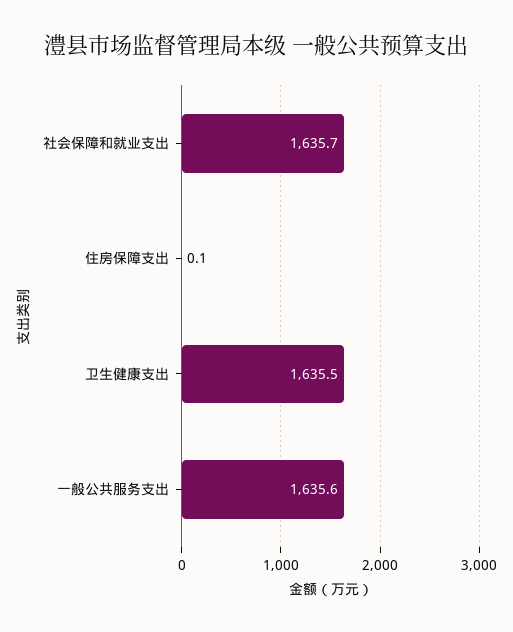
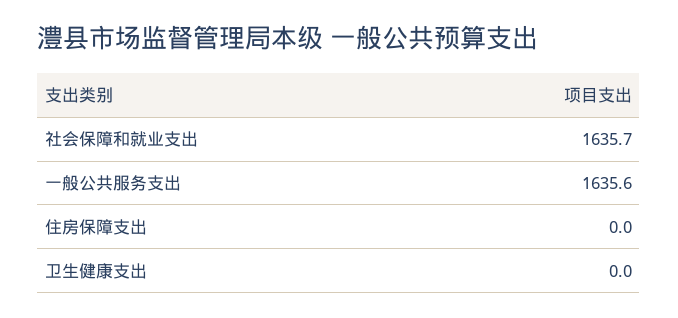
  {
    "社会保障和就业支出": 1635.7,
-   "住房保障支出": 0.1,
+   "住房保障支出": 0,
-   "卫生健康支出": 1635.5,
+   "卫生健康支出": 0,
    "一般公共服务支出": 1635.6
  }

